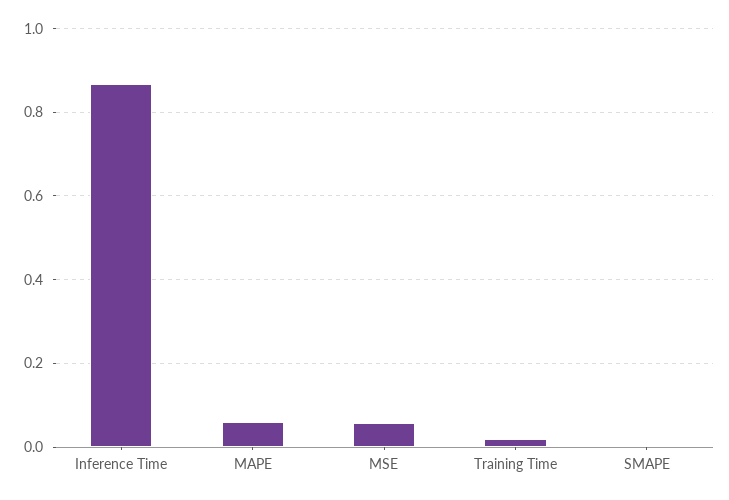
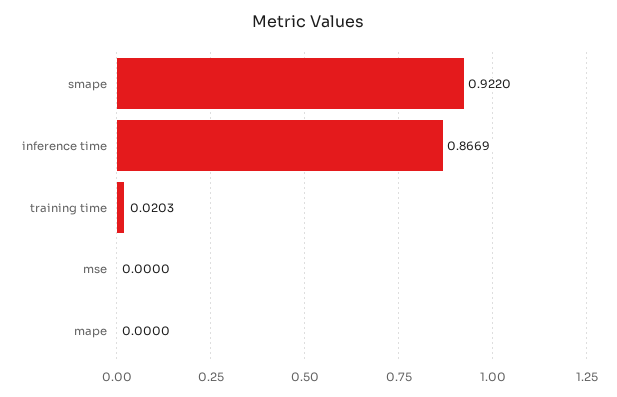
  {
    "Inference Time": 0.8669,
-   "MAPE": 0.06,
+   "MAPE": 0,
-   "MSE": 0.06,
+   "MSE": 0,
    "Training Time": 0.0203,
-   "SMAPE": 0
+   "SMAPE": 0.922
  }

